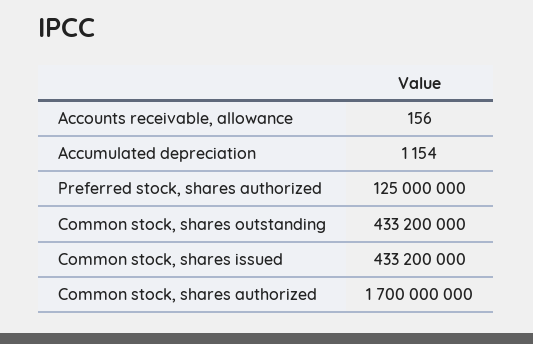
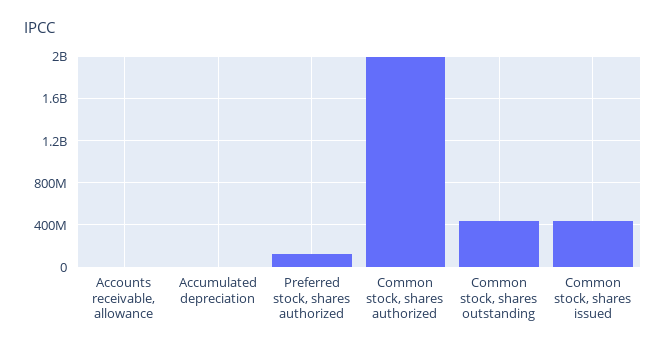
  {
    "Accounts receivable, allowance": 156,
    "Accumulated depreciation": 1154,
    "Preferred stock, shares authorized": 125000000,
    "Common stock, shares outstanding": 433200000,
    "Common stock, shares issued": 433200000,
-   "Common stock, shares authorized": 1700000000
+   "Common stock, shares authorized": 2000000000
  }

